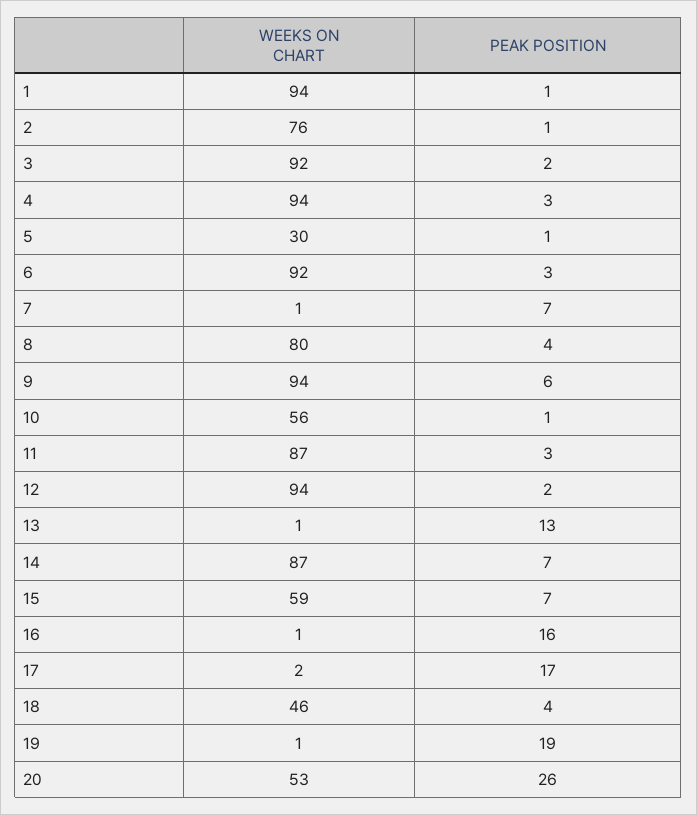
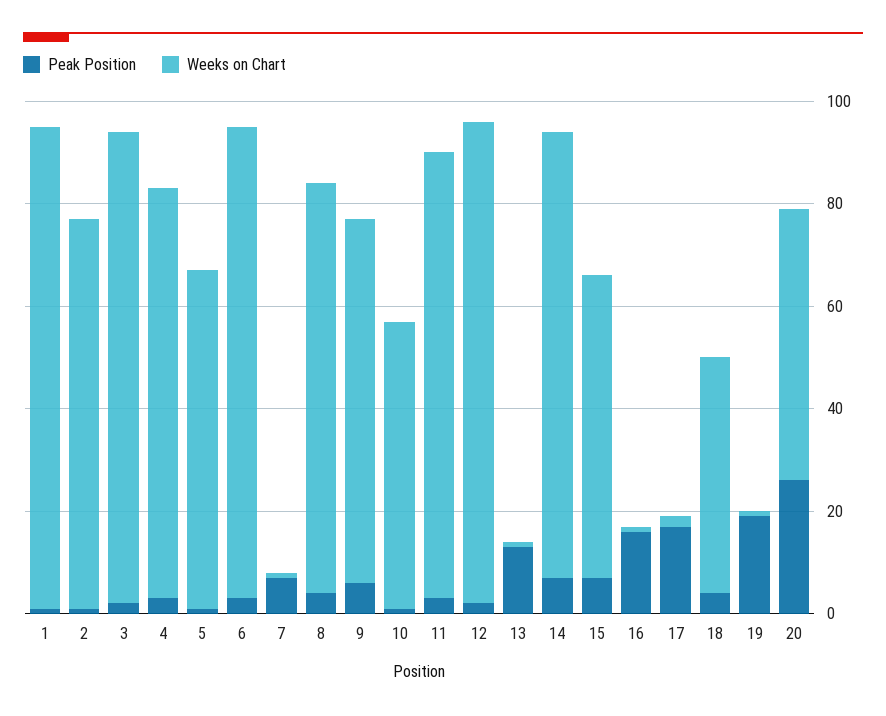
  {
    "WEEKS ON CHART": {
      "1": 94,
      "2": 76,
      "3": 92,
-     "4": 94,
+     "4": 80,
-     "5": 30,
+     "5": 65,
      "6": 92,
      "7": 1,
      "8": 80,
-     "9": 94,
+     "9": 70,
      "10": 56,
      "11": 87,
      "12": 94,
      "13": 1,
      "14": 87,
      "15": 59,
      "16": 1,
      "17": 2,
      "18": 46,
      "19": 1,
      "20": 53
    },
    "PEAK POSITION": {
      "1": 1,
      "2": 1,
      "3": 2,
      "4": 3,
      "5": 1,
      "6": 3,
      "7": 7,
      "8": 4,
      "9": 6,
      "10": 1,
      "11": 3,
      "12": 2,
      "13": 13,
      "14": 7,
      "15": 7,
      "16": 16,
      "17": 17,
      "18": 4,
      "19": 19,
      "20": 26
    }
  }

